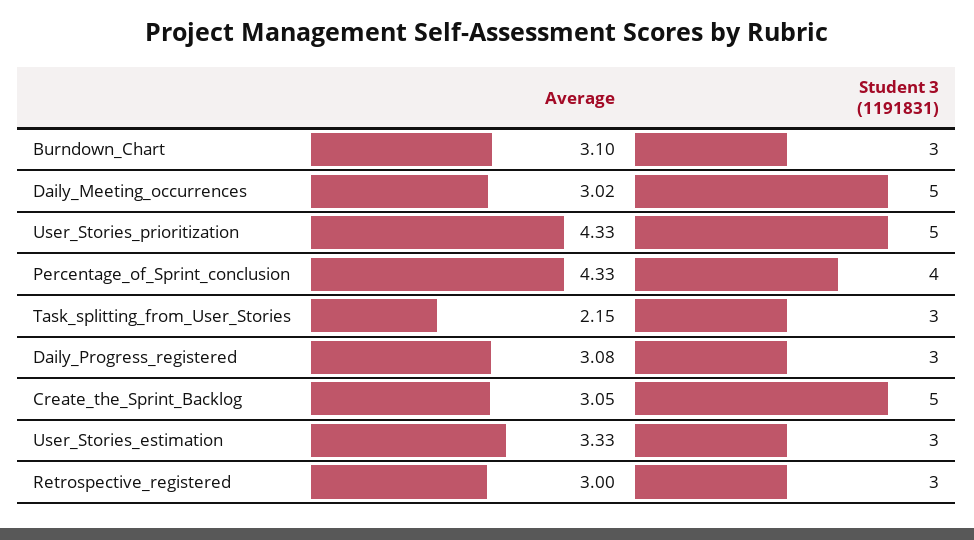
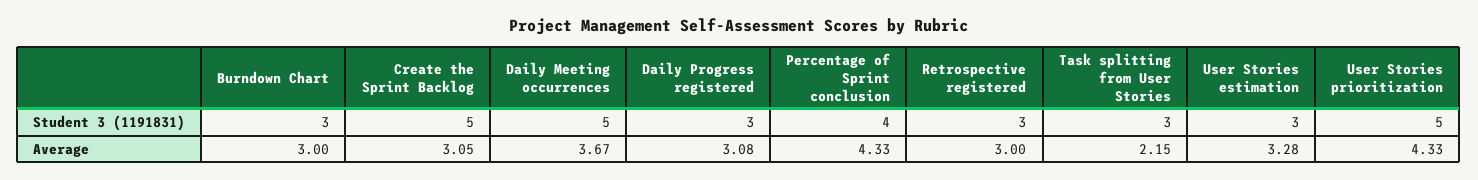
  {
    "Average": {
-     "Burndown_Chart": 3.1,
+     "Burndown_Chart": 3,
-     "Daily_Meeting_occurrences": 3.02,
+     "Daily_Meeting_occurrences": 3.67,
      "User_Stories_prioritization": 4.33,
      "Percentage_of_Sprint_conclusion": 4.33,
      "Task_splitting_from_User_Stories": 2.15,
      "Daily_Progress_registered": 3.08,
      "Create_the_Sprint_Backlog": 3.05,
-     "User_Stories_estimation": 3.33,
+     "User_Stories_estimation": 3.28,
      "Retrospective_registered": 3
    },
    "Student 3 (1191831)": {
      "Burndown_Chart": 3,
      "Daily_Meeting_occurrences": 5,
      "User_Stories_prioritization": 5,
      "Percentage_of_Sprint_conclusion": 4,
      "Task_splitting_from_User_Stories": 3,
      "Daily_Progress_registered": 3,
      "Create_the_Sprint_Backlog": 5,
      "User_Stories_estimation": 3,
      "Retrospective_registered": 3
    }
  }

